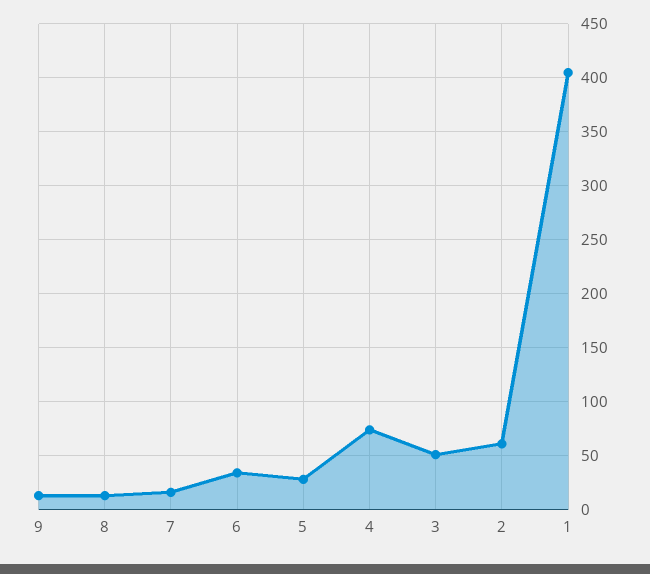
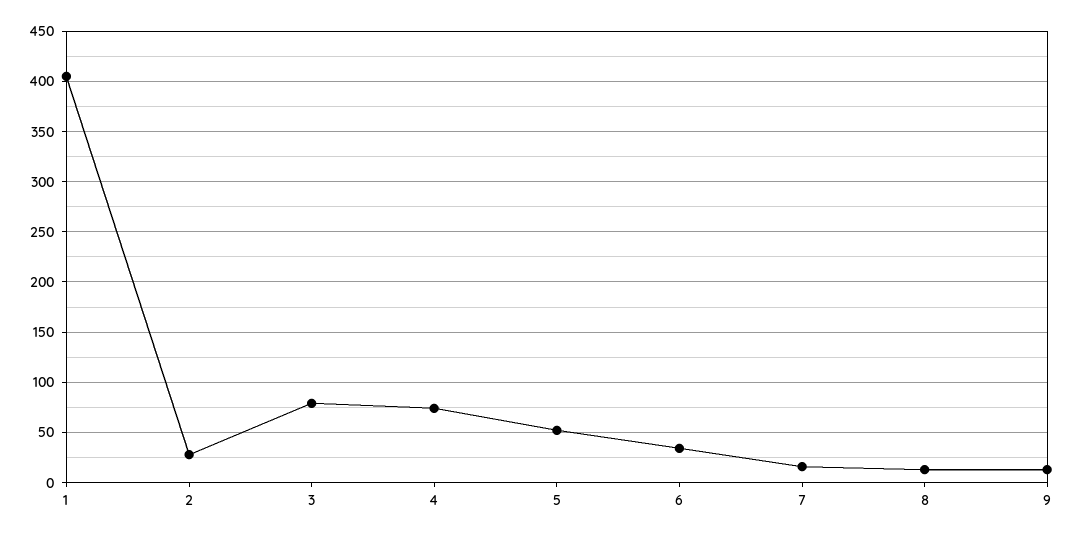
  {
    "9": 10,
    "8": 10,
    "7": 20,
    "6": 30,
-   "5": 30,
+   "5": 50,
    "4": 70,
-   "3": 50,
+   "3": 80,
-   "2": 60,
+   "2": 30,
    "1": 410
  }

